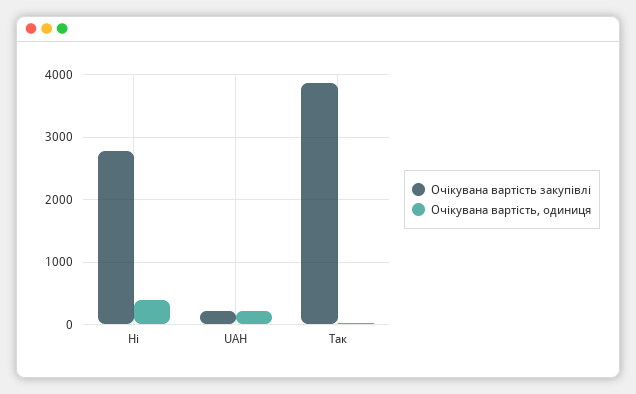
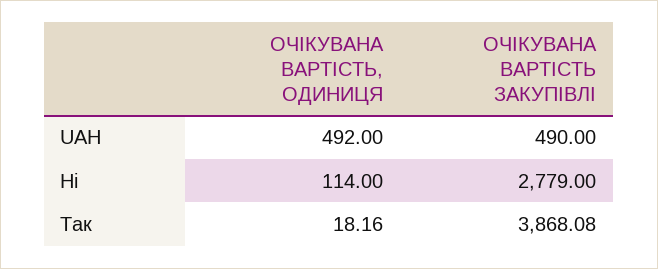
  {
    "Очікувана вартість закупівлі": {
      "Ні": 2779,
-     "UAH": 200,
+     "UAH": 490,
      "Так": 3868.08
    },
    "Очікувана вартість, одиниця": {
-     "Ні": 400,
+     "Ні": 114,
-     "UAH": 200,
+     "UAH": 492,
      "Так": 18.16
    }
  }

